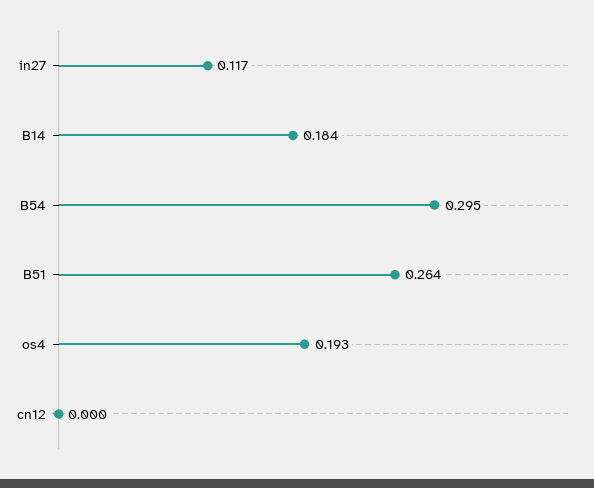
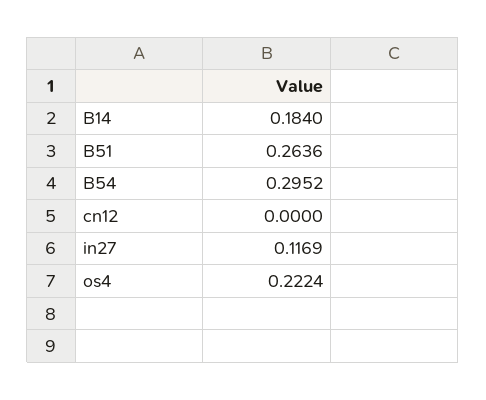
  {
    "in27": 0.1169,
    "B14": 0.184,
    "B54": 0.2952,
    "B51": 0.2636,
-   "os4": 0.193,
+   "os4": 0.2224,
    "cn12": 0
  }

